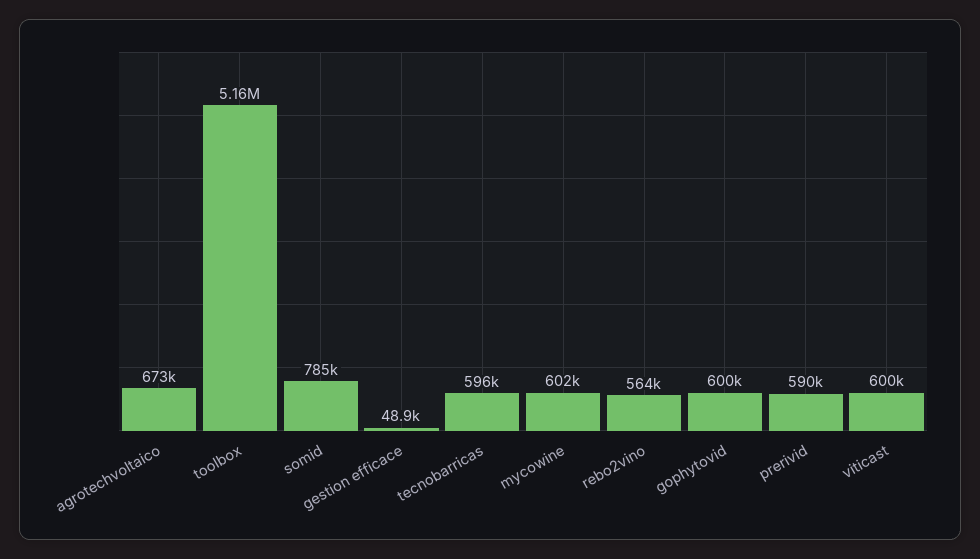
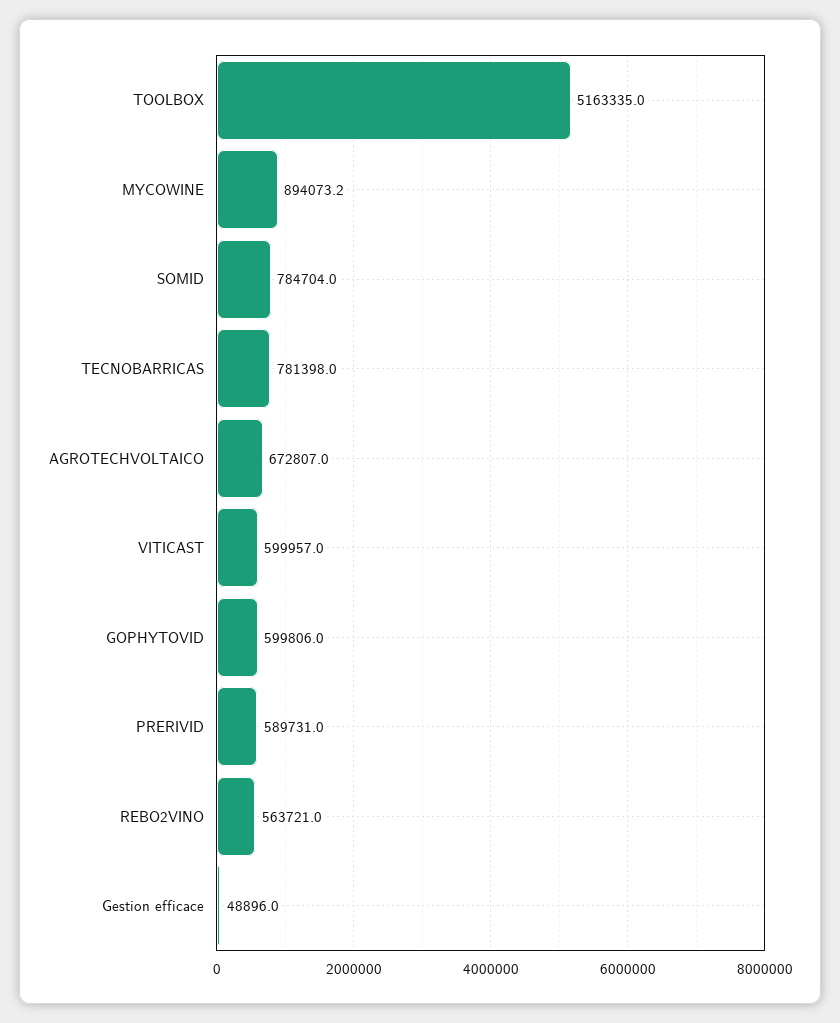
  {
    "agrotechvoltaico": 672807,
    "toolbox": 5163335,
    "somid": 784704,
    "gestion efficace": 48896,
-   "tecnobarricas": 596000,
+   "tecnobarricas": 781398,
-   "mycowine": 602000,
+   "mycowine": 894073.2,
    "rebo2vino": 563721,
    "gophytovid": 599806,
    "prerivid": 589731,
    "viticast": 599957
  }

